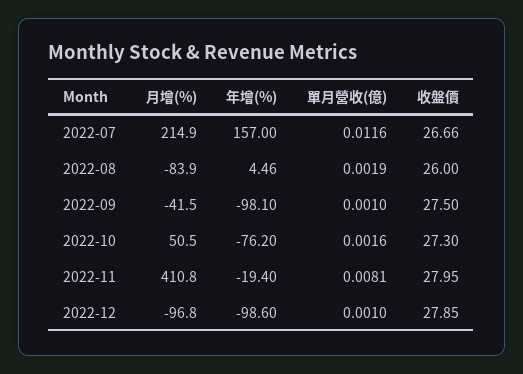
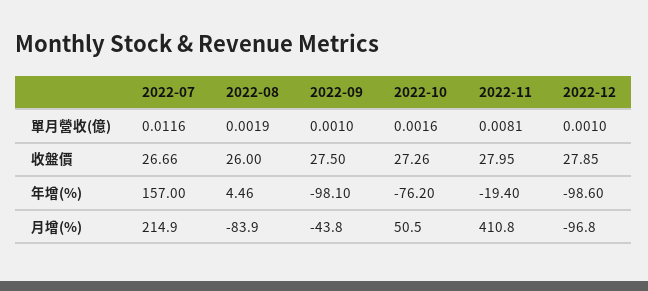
  {
    "月增(%)": {
      "2022-07": 214.9,
      "2022-08": -83.9,
-     "2022-09": -41.5,
+     "2022-09": -43.8,
      "2022-10": 50.5,
      "2022-11": 410.8,
      "2022-12": -96.8
    },
    "年增(%)": {
      "2022-07": 157,
      "2022-08": 4.46,
      "2022-09": -98.1,
      "2022-10": -76.2,
      "2022-11": -19.4,
      "2022-12": -98.6
    },
    "單月營收(億)": {
      "2022-07": 0.0116,
      "2022-08": 0.0019,
      "2022-09": 0.001,
      "2022-10": 0.0016,
      "2022-11": 0.0081,
      "2022-12": 0.001
    },
    "收盤價": {
      "2022-07": 26.66,
      "2022-08": 26,
      "2022-09": 27.5,
-     "2022-10": 27.3,
+     "2022-10": 27.26,
      "2022-11": 27.95,
      "2022-12": 27.85
    }
  }

